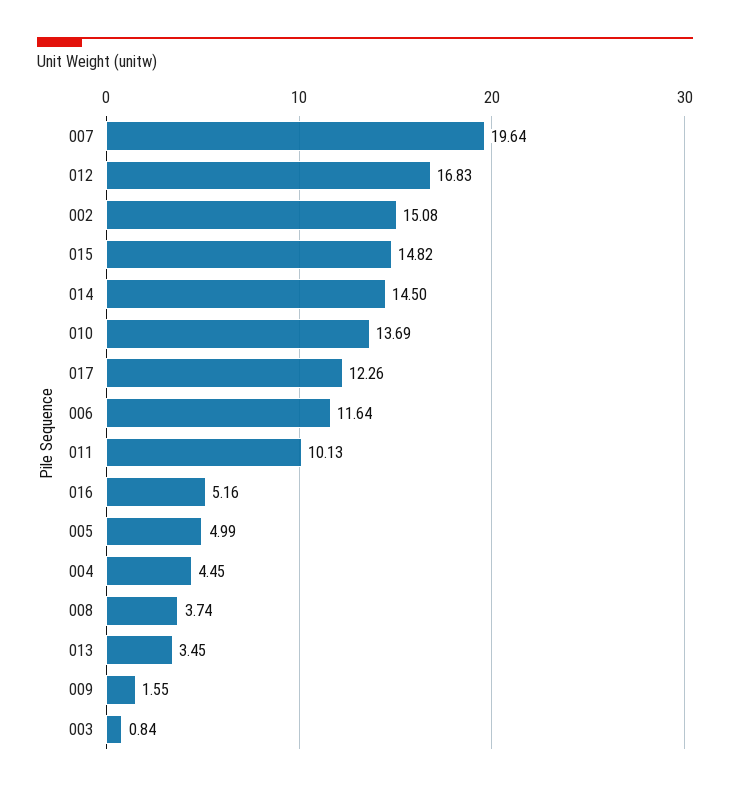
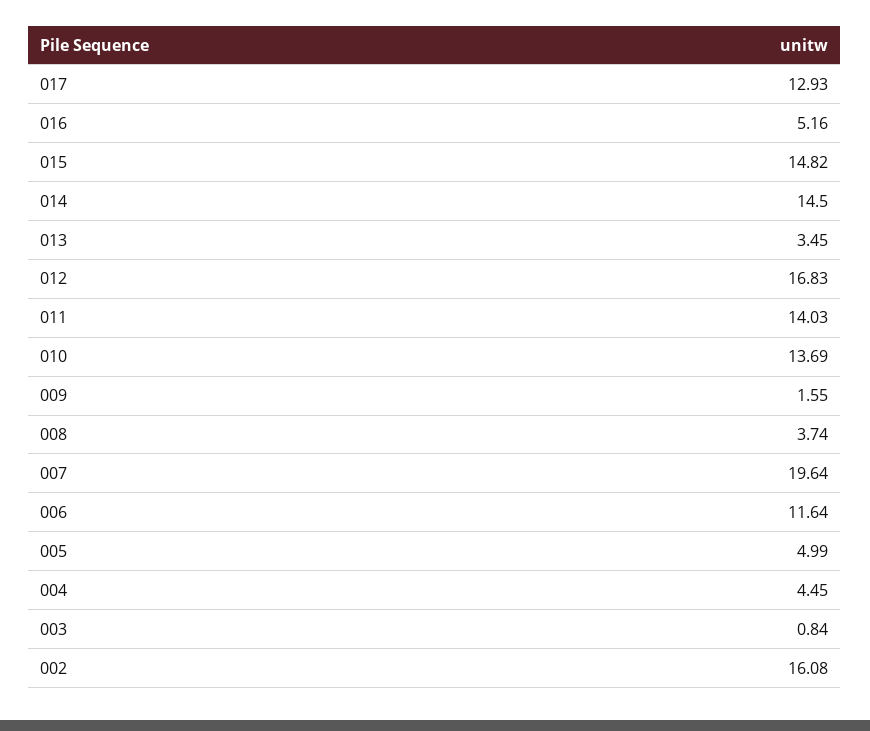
  {
    "007": 19.64,
    "012": 16.83,
-   "002": 15.08,
+   "002": 16.08,
    "015": 14.82,
    "014": 14.5,
    "010": 13.69,
-   "017": 12.26,
+   "017": 12.93,
    "006": 11.64,
-   "011": 10.13,
+   "011": 14.03,
    "016": 5.16,
    "005": 4.99,
    "004": 4.45,
    "008": 3.74,
    "013": 3.45,
    "009": 1.55,
    "003": 0.84
  }

